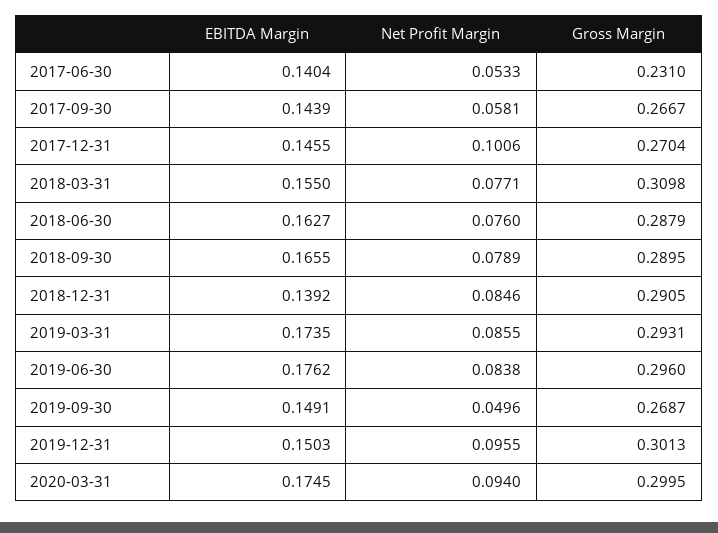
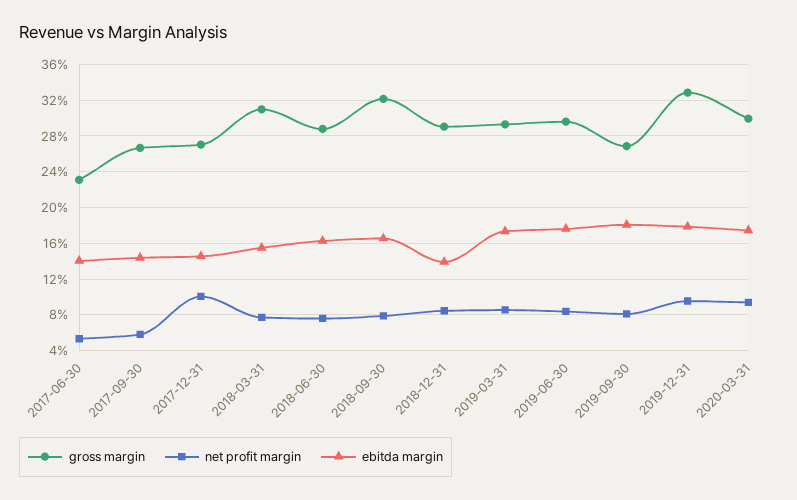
  {
    "EBITDA Margin": {
      "2017-06-30": 0.1404,
      "2017-09-30": 0.1439,
      "2017-12-31": 0.1455,
      "2018-03-31": 0.155,
      "2018-06-30": 0.1627,
      "2018-09-30": 0.1655,
      "2018-12-31": 0.1392,
      "2019-03-31": 0.1735,
      "2019-06-30": 0.1762,
-     "2019-09-30": 0.1491,
+     "2019-09-30": 0.18,
-     "2019-12-31": 0.1503,
+     "2019-12-31": 0.18,
      "2020-03-31": 0.1745
    },
    "Net Profit Margin": {
      "2017-06-30": 0.0533,
      "2017-09-30": 0.0581,
      "2017-12-31": 0.1006,
      "2018-03-31": 0.0771,
      "2018-06-30": 0.076,
      "2018-09-30": 0.0789,
      "2018-12-31": 0.0846,
      "2019-03-31": 0.0855,
      "2019-06-30": 0.0838,
-     "2019-09-30": 0.0496,
+     "2019-09-30": 0.08,
      "2019-12-31": 0.0955,
      "2020-03-31": 0.094
    },
    "Gross Margin": {
      "2017-06-30": 0.231,
      "2017-09-30": 0.2667,
      "2017-12-31": 0.2704,
      "2018-03-31": 0.3098,
      "2018-06-30": 0.2879,
-     "2018-09-30": 0.2895,
+     "2018-09-30": 0.32,
      "2018-12-31": 0.2905,
      "2019-03-31": 0.2931,
      "2019-06-30": 0.296,
      "2019-09-30": 0.2687,
-     "2019-12-31": 0.3013,
+     "2019-12-31": 0.33,
      "2020-03-31": 0.2995
    }
  }

